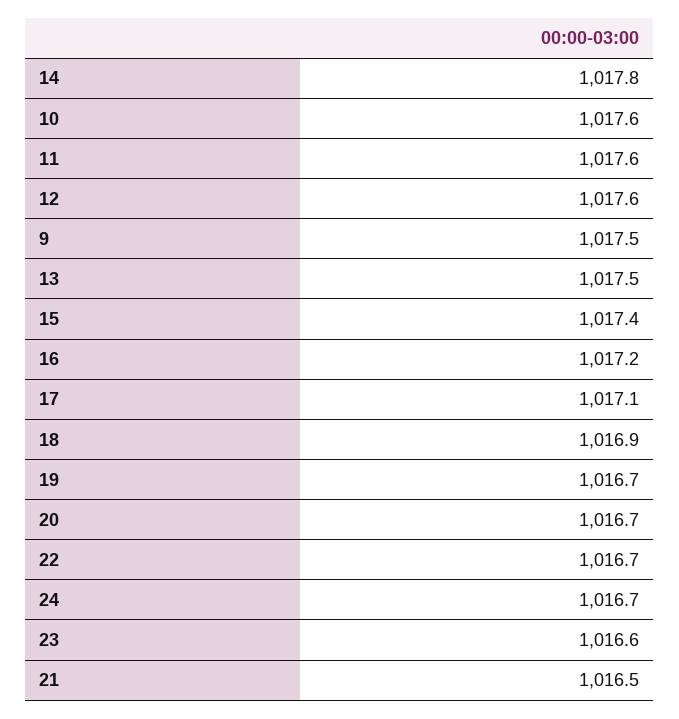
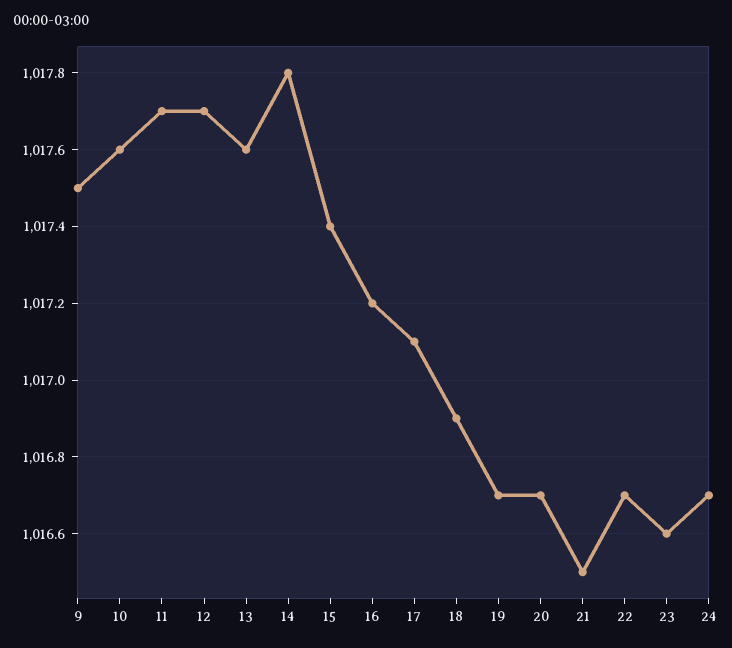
  {
    "14": 1017.8,
    "10": 1017.6,
-   "11": 1017.6,
+   "11": 1017.7,
-   "12": 1017.6,
+   "12": 1017.7,
    "9": 1017.5,
-   "13": 1017.5,
+   "13": 1017.6,
    "15": 1017.4,
    "16": 1017.2,
    "17": 1017.1,
    "18": 1016.9,
    "19": 1016.7,
    "20": 1016.7,
    "22": 1016.7,
    "24": 1016.7,
    "23": 1016.6,
    "21": 1016.5
  }

